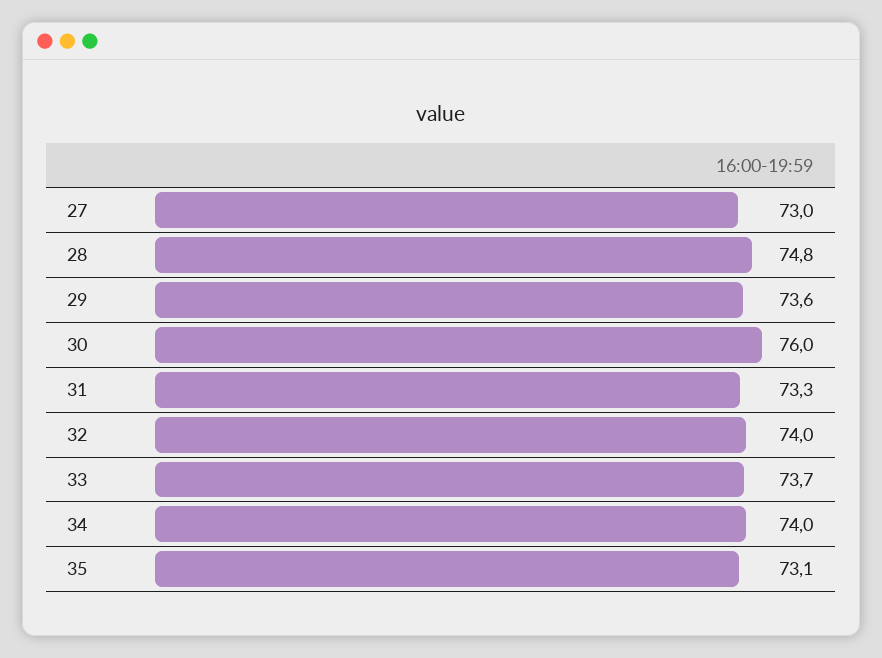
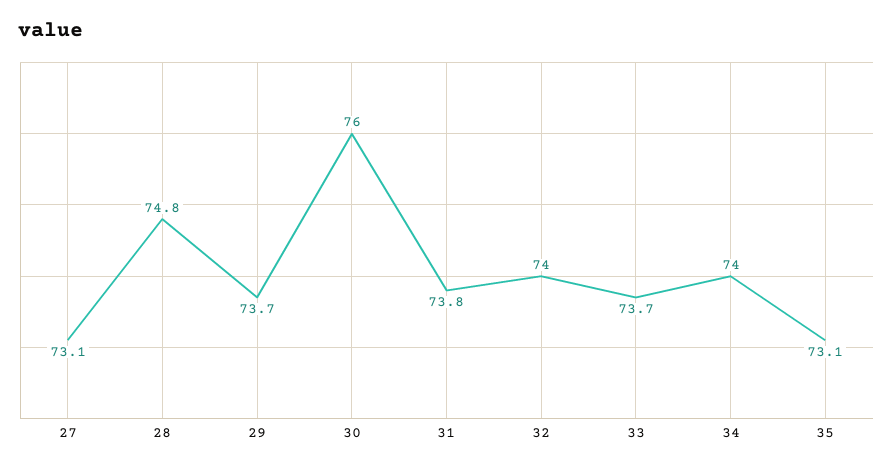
  {
-   "27": 73,
+   "27": 73.1,
    "28": 74.8,
-   "29": 73.6,
+   "29": 73.7,
    "30": 76,
-   "31": 73.3,
+   "31": 73.8,
    "32": 74,
    "33": 73.7,
    "34": 74,
    "35": 73.1
  }

